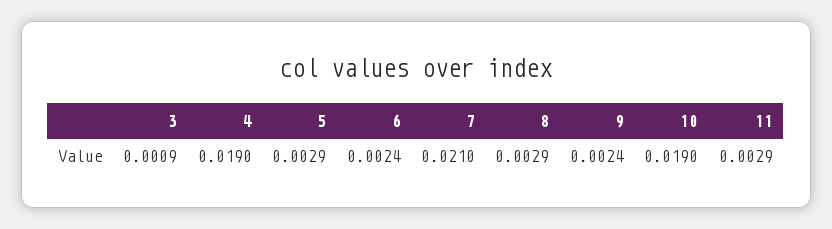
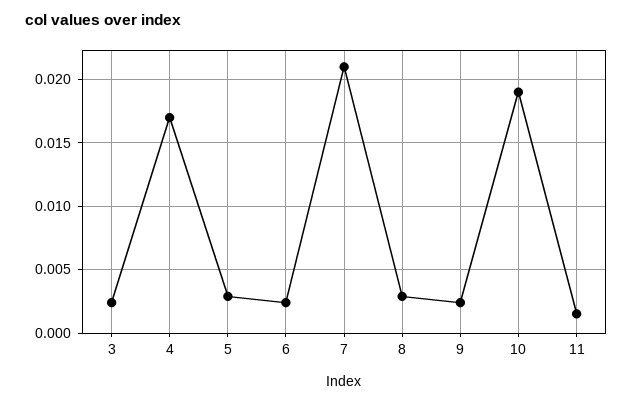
  {
-   "3": 0.0009,
+   "3": 0.0025,
-   "4": 0.019,
+   "4": 0.017,
    "5": 0.0029,
    "6": 0.0024,
    "7": 0.021,
    "8": 0.0029,
    "9": 0.0024,
    "10": 0.019,
-   "11": 0.0029
+   "11": 0.0015
  }

